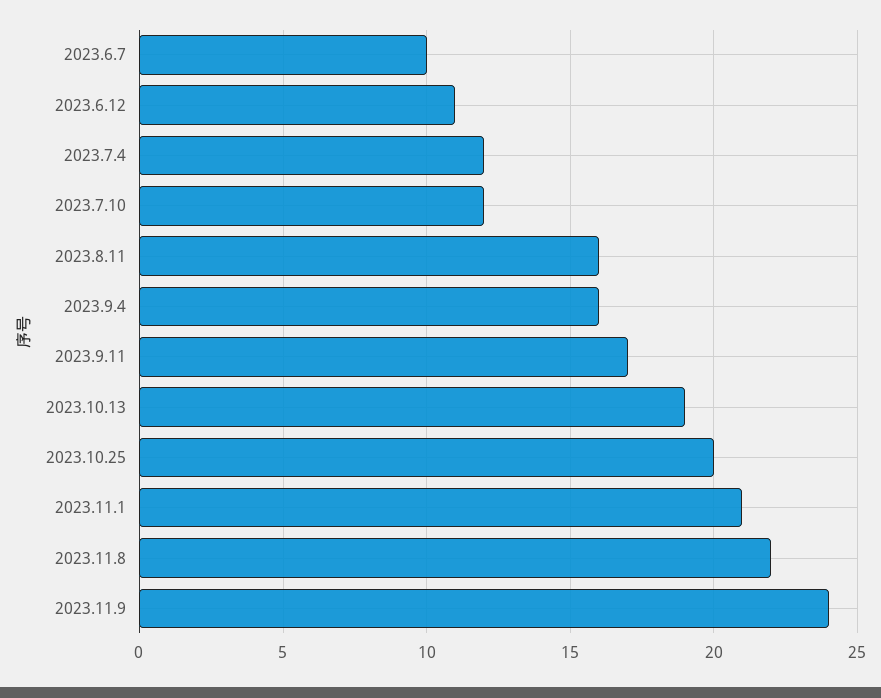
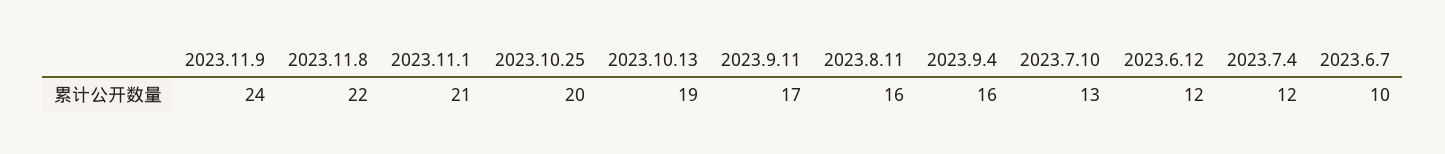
  {
    "2023.6.7": 10,
-   "2023.6.12": 11,
+   "2023.6.12": 12,
    "2023.7.4": 12,
-   "2023.7.10": 12,
+   "2023.7.10": 13,
    "2023.8.11": 16,
    "2023.9.4": 16,
    "2023.9.11": 17,
    "2023.10.13": 19,
    "2023.10.25": 20,
    "2023.11.1": 21,
    "2023.11.8": 22,
    "2023.11.9": 24
  }

